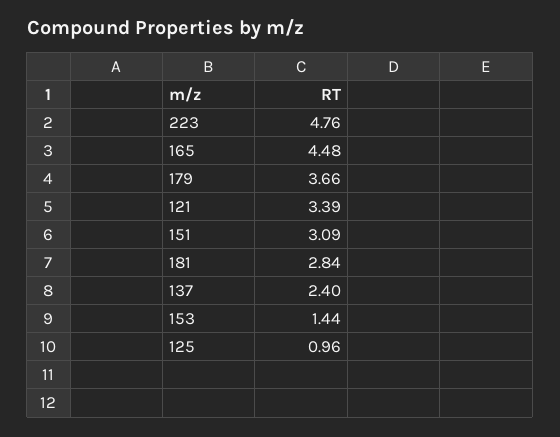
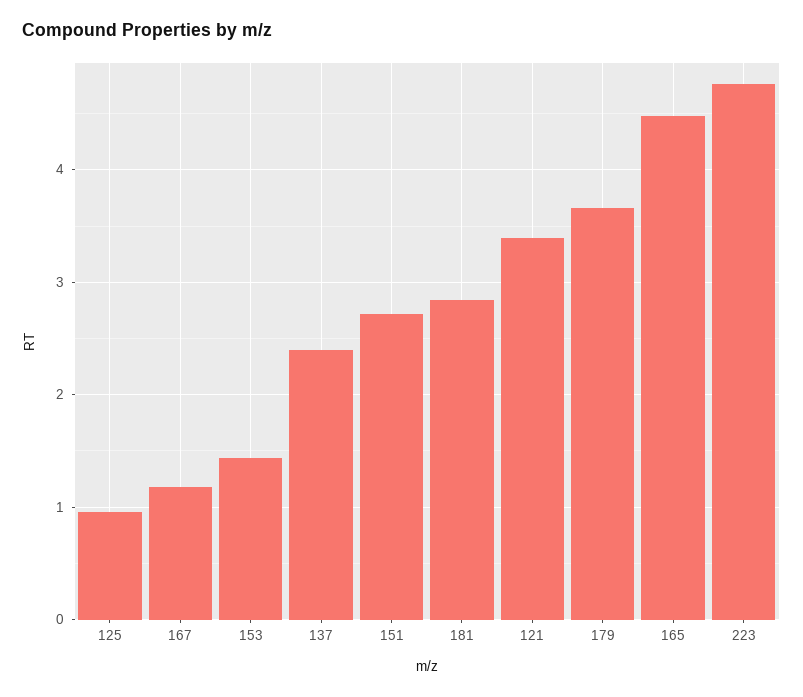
  {
    "223": 4.76,
    "165": 4.48,
    "179": 3.66,
    "121": 3.39,
-   "151": 3.09,
+   "151": 2.7,
    "181": 2.84,
    "137": 2.4,
    "153": 1.44,
-   "125": 0.96
+   "125": 0.96,
+   "167": 1.2
  }

